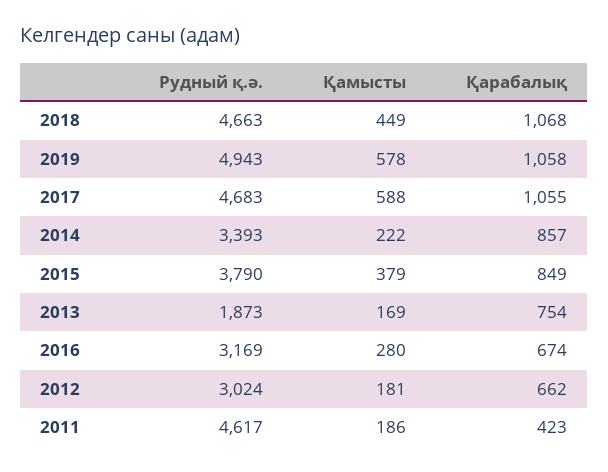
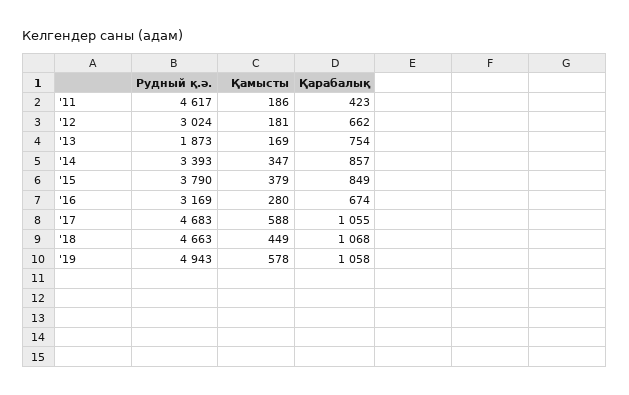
  {
    "Рудный қ.ә.": {
      "2018": 4663,
      "2019": 4943,
      "2017": 4683,
      "2014": 3393,
      "2015": 3790,
      "2013": 1873,
      "2016": 3169,
      "2012": 3024,
      "2011": 4617
    },
    "Қамысты": {
      "2018": 449,
      "2019": 578,
      "2017": 588,
-     "2014": 222,
+     "2014": 347,
      "2015": 379,
      "2013": 169,
      "2016": 280,
      "2012": 181,
      "2011": 186
    },
    "Қарабалық": {
      "2018": 1068,
      "2019": 1058,
      "2017": 1055,
      "2014": 857,
      "2015": 849,
      "2013": 754,
      "2016": 674,
      "2012": 662,
      "2011": 423
    }
  }

